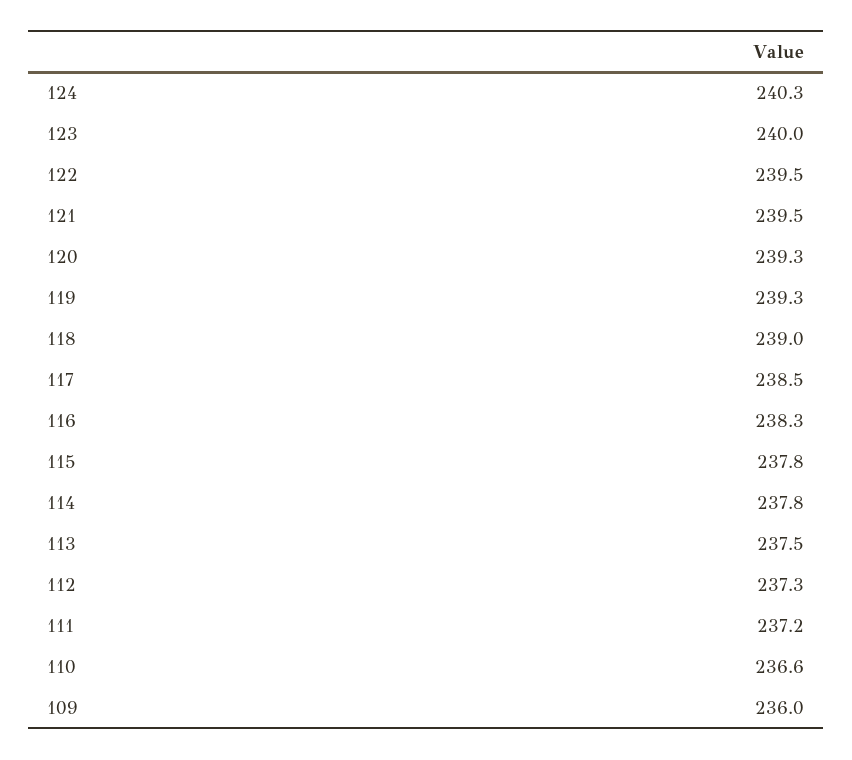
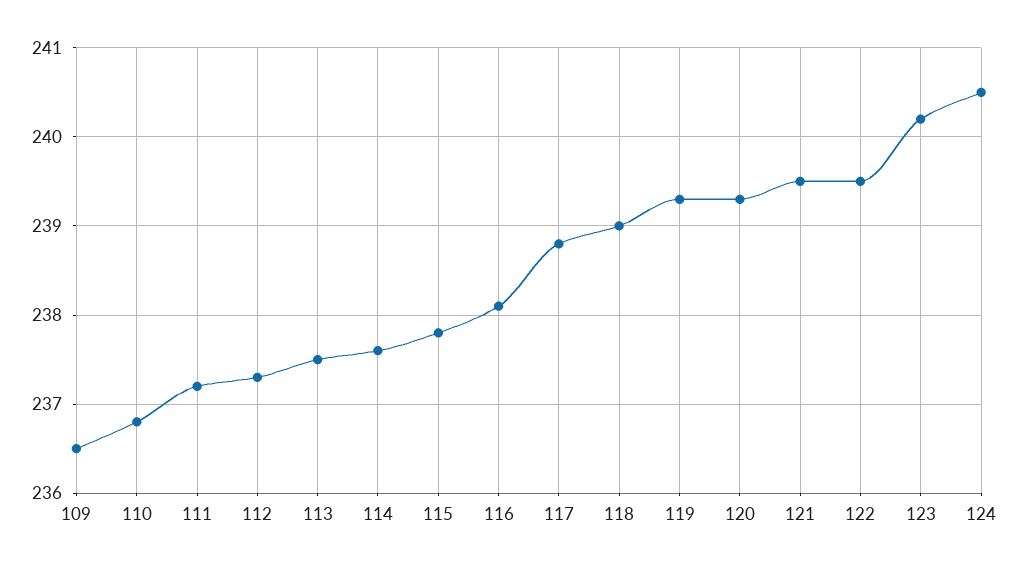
  {
-   "124": 240.3,
+   "124": 240.5,
-   "123": 240,
+   "123": 240.2,
    "122": 239.5,
    "121": 239.5,
    "120": 239.3,
    "119": 239.3,
    "118": 239,
-   "117": 238.5,
+   "117": 238.8,
-   "116": 238.3,
+   "116": 238.1,
    "115": 237.8,
-   "114": 237.8,
+   "114": 237.6,
    "113": 237.5,
    "112": 237.3,
    "111": 237.2,
-   "110": 236.6,
+   "110": 236.8,
-   "109": 236
+   "109": 236.5
  }

